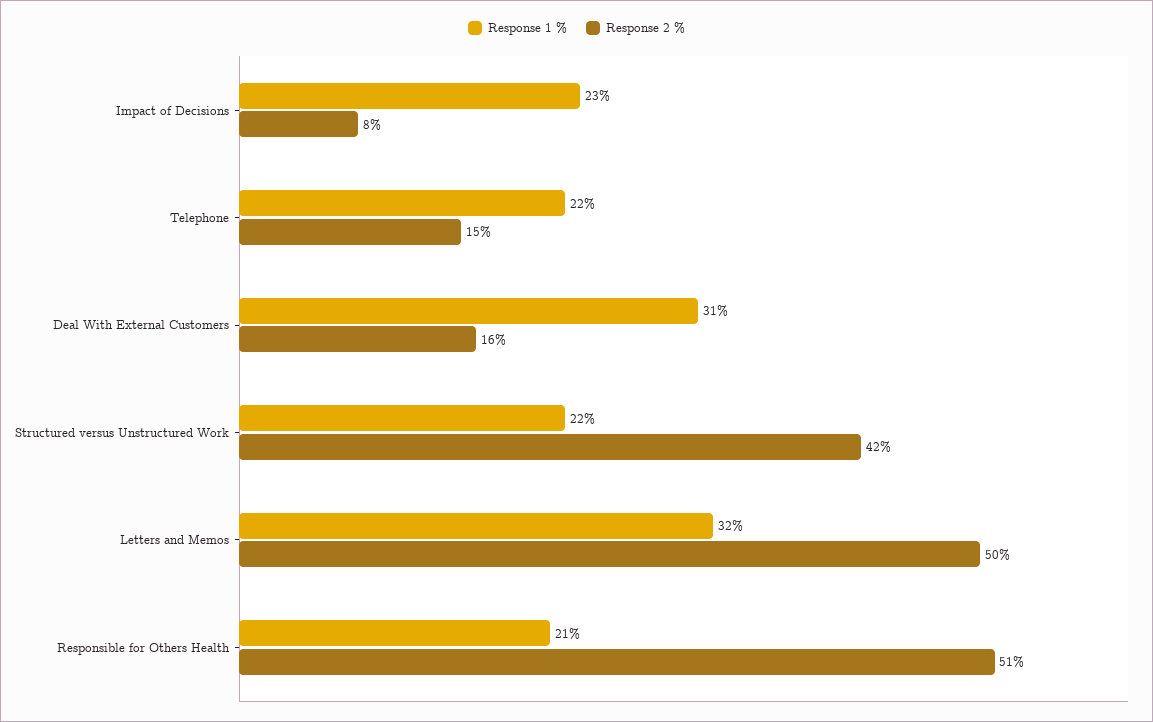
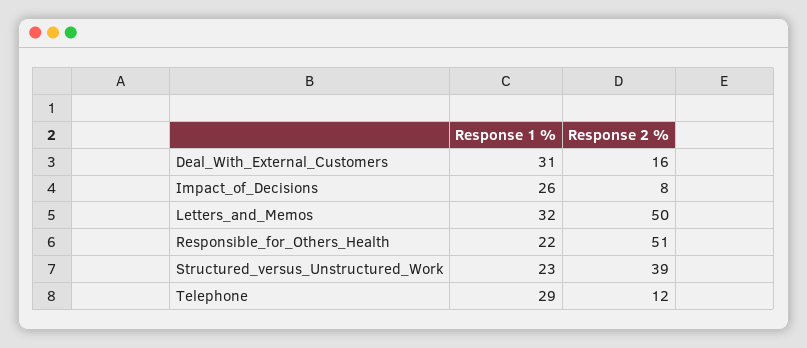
  {
    "Response 1 %": {
-     "Impact of Decisions": 23,
+     "Impact of Decisions": 26,
-     "Telephone": 22,
+     "Telephone": 29,
      "Deal With External Customers": 31,
-     "Structured versus Unstructured Work": 22,
+     "Structured versus Unstructured Work": 23,
      "Letters and Memos": 32,
-     "Responsible for Others Health": 21
+     "Responsible for Others Health": 22
    },
    "Response 2 %": {
      "Impact of Decisions": 8,
-     "Telephone": 15,
+     "Telephone": 12,
      "Deal With External Customers": 16,
-     "Structured versus Unstructured Work": 42,
+     "Structured versus Unstructured Work": 39,
      "Letters and Memos": 50,
      "Responsible for Others Health": 51
    }
  }

